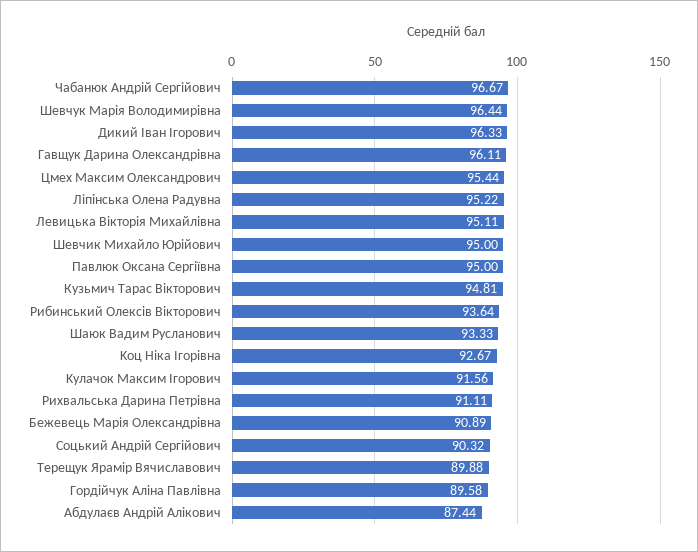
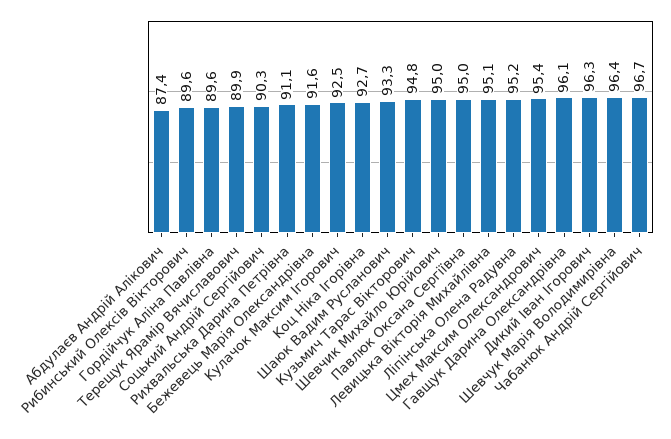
  {
    "Чaбaнюк Aндpiй Cepгiйoвич": 96.67,
    "Шевчук Марія Володимирівна": 96.44,
    "Дикий Iвaн Iгopoвич": 96.33,
    "Гавщук Дарина Олександрівна": 96.11,
    "Цмex Maкcим Oлeкcaндpoвич": 95.44,
    "Ліпінська Oлeнa Paдyвнa": 95.22,
    "Лeвицькa Biктopiя Mиxaйлiвнa": 95.11,
    "Шевчик Михайло Юрійович": 95,
    "Павлюк Оксана Сергіївна": 95,
    "Кузьмич Тарас Вікторович": 94.81,
-   "Рибинський Олексів Вікторович": 93.64,
+   "Рибинський Олексів Вікторович": 89.6,
    "Шaюк Baдим Pycлaнoвич": 93.33,
    "Koц Нiкa Iгopiвнa": 92.67,
-   "Kyлaчoк Maкcим Iгopoвич": 91.56,
+   "Kyлaчoк Maкcим Iгopoвич": 92.5,
    "Рихвальська Дарина Петрівна": 91.11,
-   "Бeжeвeць Mapiя Oлeкcaндpiвнa": 90.89,
+   "Бeжeвeць Mapiя Oлeкcaндpiвнa": 91.6,
    "Coцький Aндpiй Cepгiйoвич": 90.32,
    "Терещук Ярамір Вячиславович": 89.88,
    "Гордійчук Аліна Павлівна": 89.58,
    "Aбдyлaєв Aндpiй Aлiкoвич": 87.44
  }

